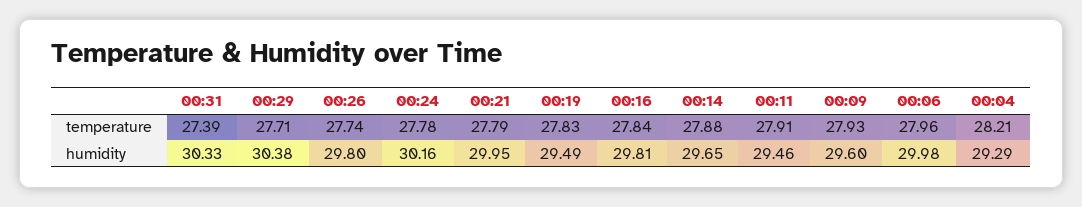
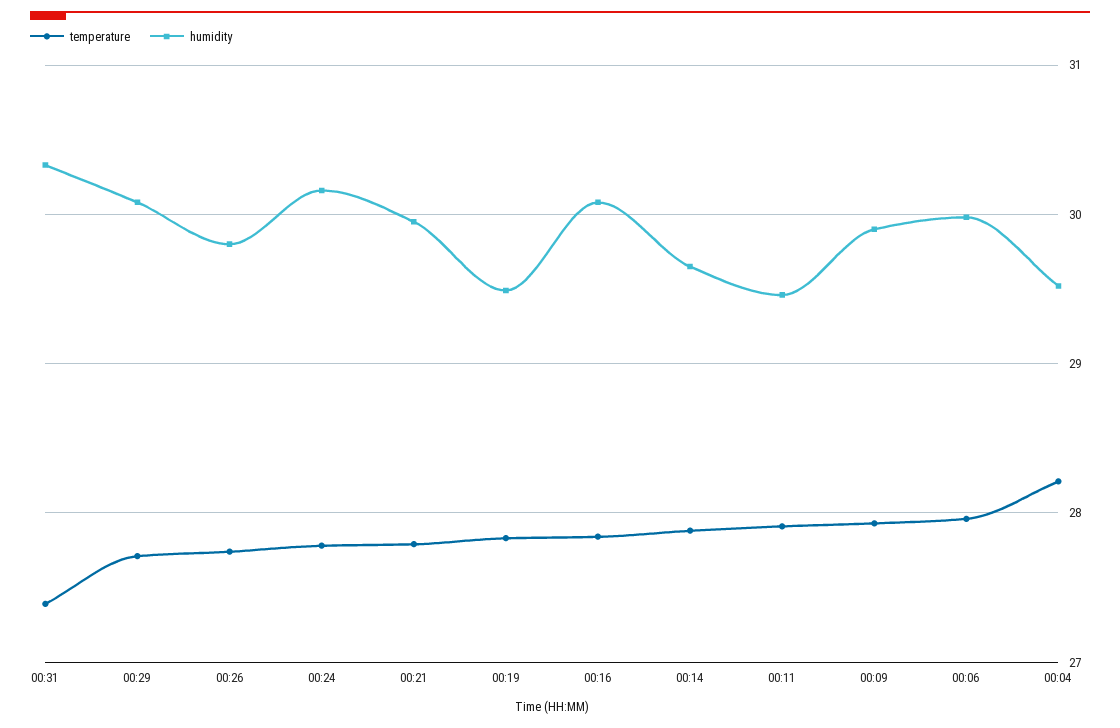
  {
    "temperature": {
      "00:31": 27.39,
      "00:29": 27.71,
      "00:26": 27.74,
      "00:24": 27.78,
      "00:21": 27.79,
      "00:19": 27.83,
      "00:16": 27.84,
      "00:14": 27.88,
      "00:11": 27.91,
      "00:09": 27.93,
      "00:06": 27.96,
      "00:04": 28.21
    },
    "humidity": {
      "00:31": 30.33,
-     "00:29": 30.38,
+     "00:29": 30.1,
      "00:26": 29.8,
      "00:24": 30.16,
      "00:21": 29.95,
      "00:19": 29.49,
-     "00:16": 29.81,
+     "00:16": 30.1,
      "00:14": 29.65,
      "00:11": 29.46,
-     "00:09": 29.6,
+     "00:09": 29.9,
      "00:06": 29.98,
-     "00:04": 29.29
+     "00:04": 29.5
    }
  }

